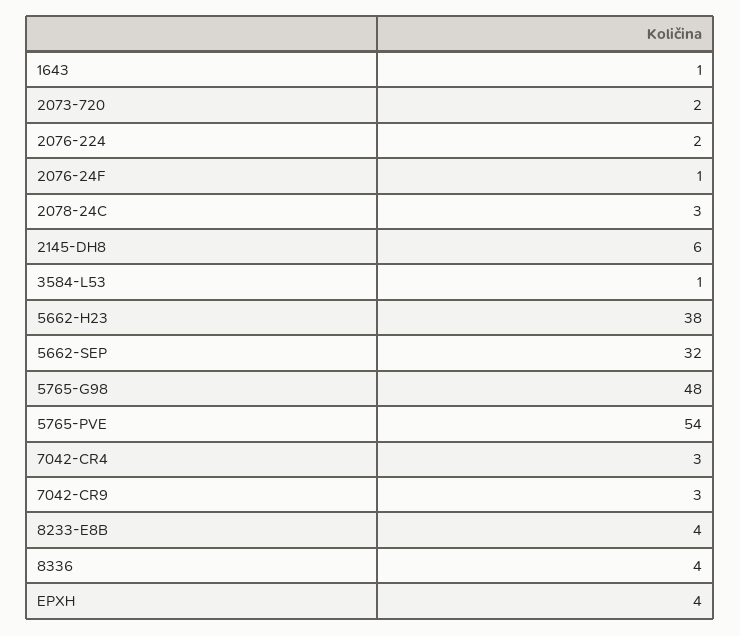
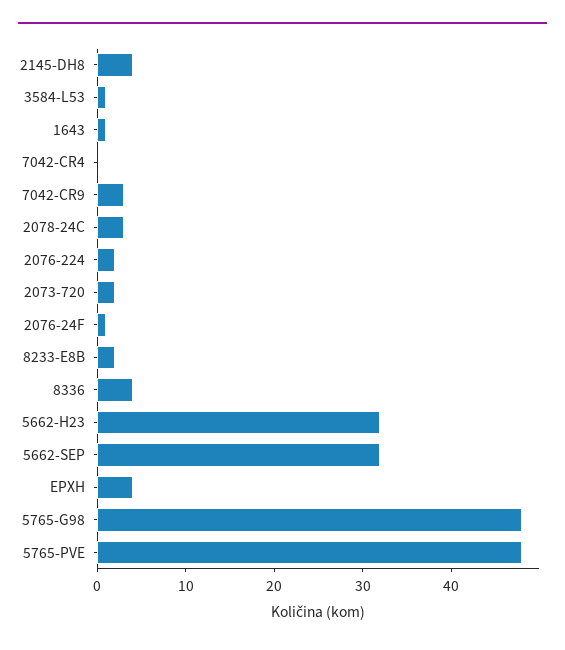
  {
    "1643": 1,
    "2073-720": 2,
    "2076-224": 2,
    "2076-24F": 1,
    "2078-24C": 3,
-   "2145-DH8": 6,
+   "2145-DH8": 4,
    "3584-L53": 1,
-   "5662-H23": 38,
+   "5662-H23": 32,
    "5662-SEP": 32,
    "5765-G98": 48,
-   "5765-PVE": 54,
+   "5765-PVE": 48,
-   "7042-CR4": 3,
+   "7042-CR4": 0,
    "7042-CR9": 3,
-   "8233-E8B": 4,
+   "8233-E8B": 2,
    "8336": 4,
    "EPXH": 4
  }

